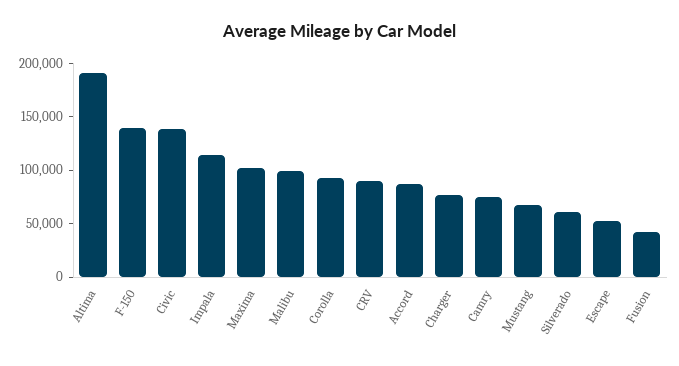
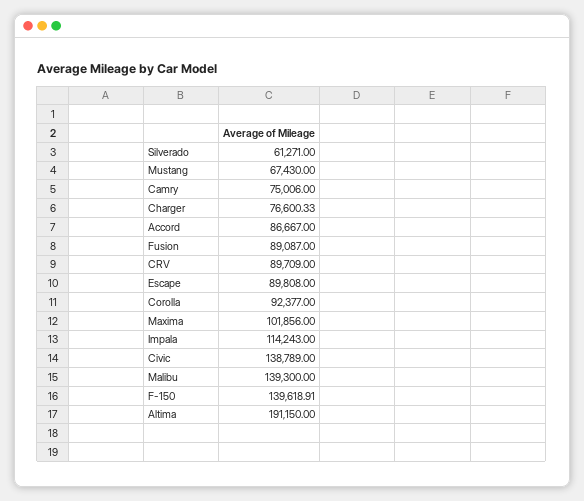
  {
    "Altima": 191150,
    "F-150": 139618.91,
    "Civic": 138789,
    "Impala": 114243,
    "Maxima": 101856,
-   "Malibu": 100000,
+   "Malibu": 139300,
    "Corolla": 92377,
    "CRV": 89709,
    "Accord": 86667,
    "Charger": 76600.33,
    "Camry": 75006,
    "Mustang": 67430,
    "Silverado": 61271,
-   "Escape": 50000,
+   "Escape": 89808,
-   "Fusion": 40000
+   "Fusion": 89087
  }

